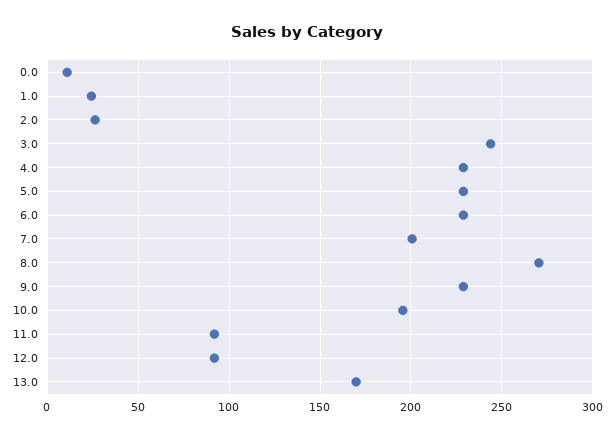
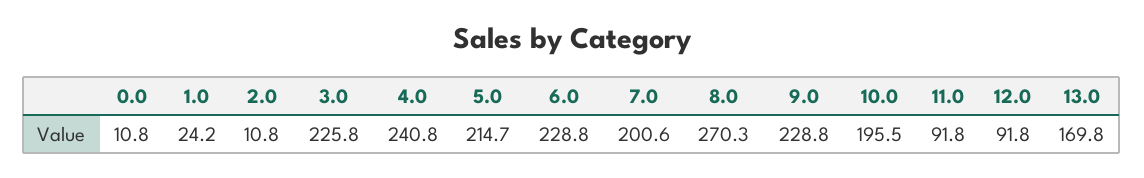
  {
    "0.0": 10.8,
    "1.0": 24.2,
-   "2.0": 25,
+   "2.0": 10.8,
-   "3.0": 245,
+   "3.0": 225.8,
-   "4.0": 230,
+   "4.0": 240.8,
-   "5.0": 230,
+   "5.0": 214.7,
    "6.0": 228.8,
    "7.0": 200.6,
    "8.0": 270.3,
    "9.0": 228.8,
    "10.0": 195.5,
    "11.0": 91.8,
    "12.0": 91.8,
    "13.0": 169.8
  }

